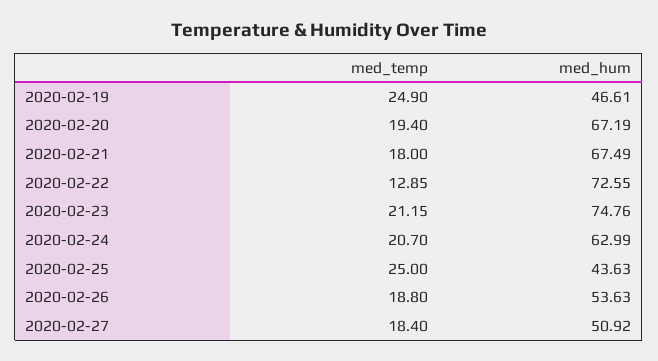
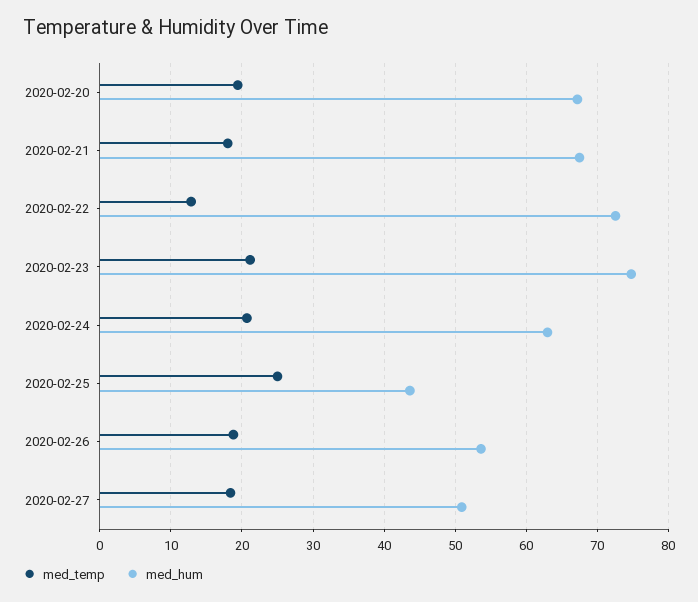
  {
    "med_temp": {
-     "2020-02-19": 24.9,
      "2020-02-20": 19.4,
      "2020-02-21": 18,
      "2020-02-22": 12.85,
      "2020-02-23": 21.15,
      "2020-02-24": 20.7,
      "2020-02-25": 25,
      "2020-02-26": 18.8,
      "2020-02-27": 18.4
    },
    "med_hum": {
-     "2020-02-19": 46.61,
      "2020-02-20": 67.19,
      "2020-02-21": 67.49,
      "2020-02-22": 72.55,
      "2020-02-23": 74.76,
      "2020-02-24": 62.99,
      "2020-02-25": 43.63,
      "2020-02-26": 53.63,
      "2020-02-27": 50.92
    }
  }

